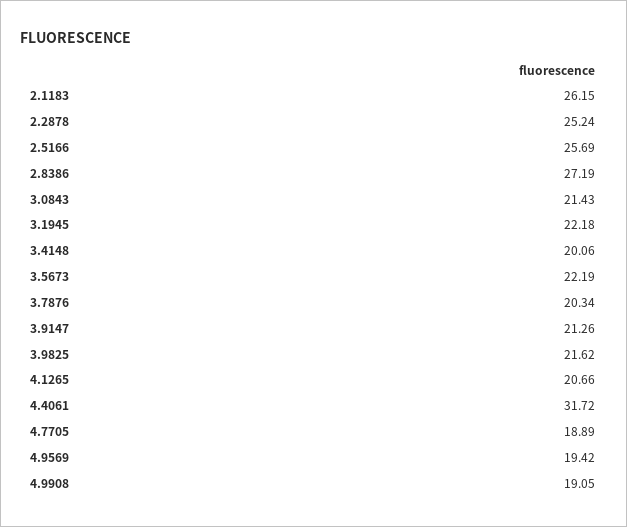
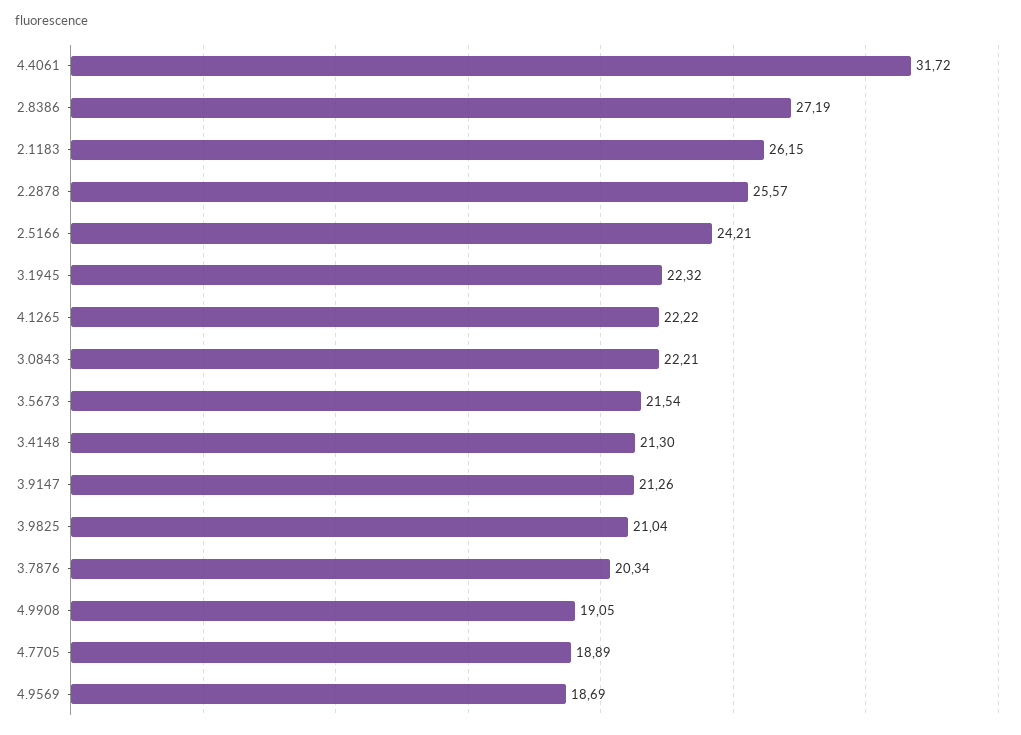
  {
    "2.1183": 26.15,
-   "2.2878": 25.24,
+   "2.2878": 25.57,
-   "2.5166": 25.69,
+   "2.5166": 24.21,
    "2.8386": 27.19,
-   "3.0843": 21.43,
+   "3.0843": 22.21,
-   "3.1945": 22.18,
+   "3.1945": 22.32,
-   "3.4148": 20.06,
+   "3.4148": 21.3,
-   "3.5673": 22.19,
+   "3.5673": 21.54,
    "3.7876": 20.34,
    "3.9147": 21.26,
-   "3.9825": 21.62,
+   "3.9825": 21.04,
-   "4.1265": 20.66,
+   "4.1265": 22.22,
    "4.4061": 31.72,
    "4.7705": 18.89,
-   "4.9569": 19.42,
+   "4.9569": 18.69,
    "4.9908": 19.05
  }

